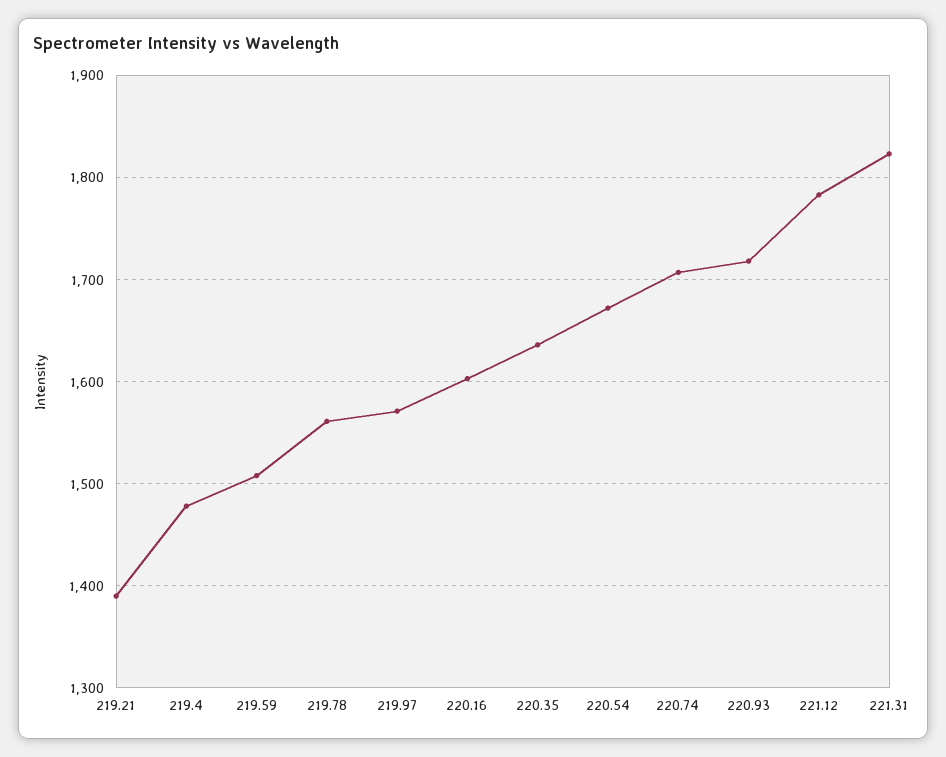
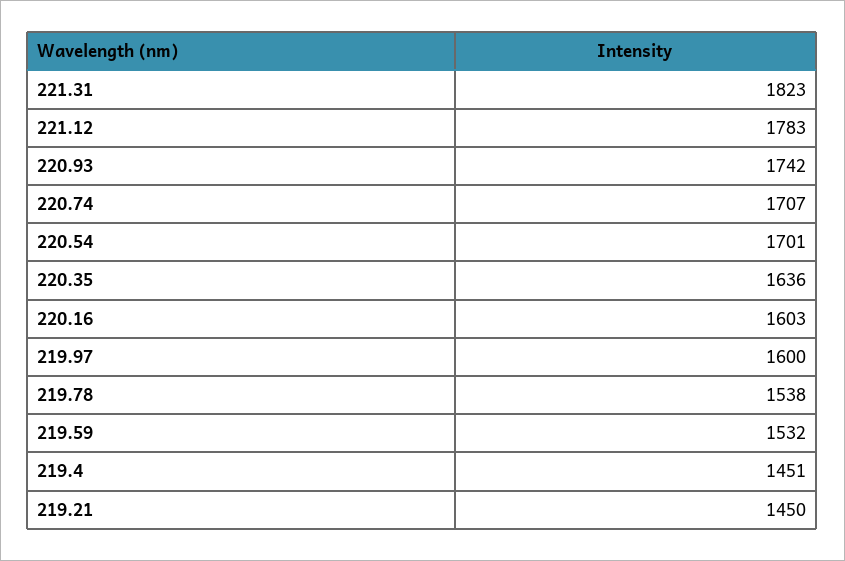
  {
-   "219.21": 1390,
+   "219.21": 1450,
-   "219.4": 1480,
+   "219.4": 1451,
-   "219.59": 1510,
+   "219.59": 1532,
-   "219.78": 1560,
+   "219.78": 1538,
-   "219.97": 1570,
+   "219.97": 1600,
    "220.16": 1603,
    "220.35": 1636,
-   "220.54": 1670,
+   "220.54": 1701,
    "220.74": 1707,
-   "220.93": 1720,
+   "220.93": 1742,
    "221.12": 1783,
    "221.31": 1823
  }

